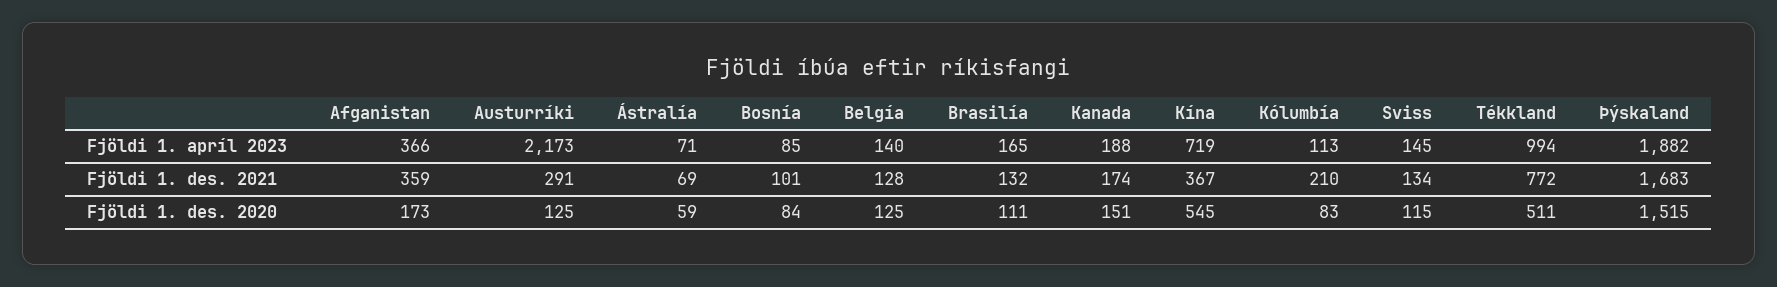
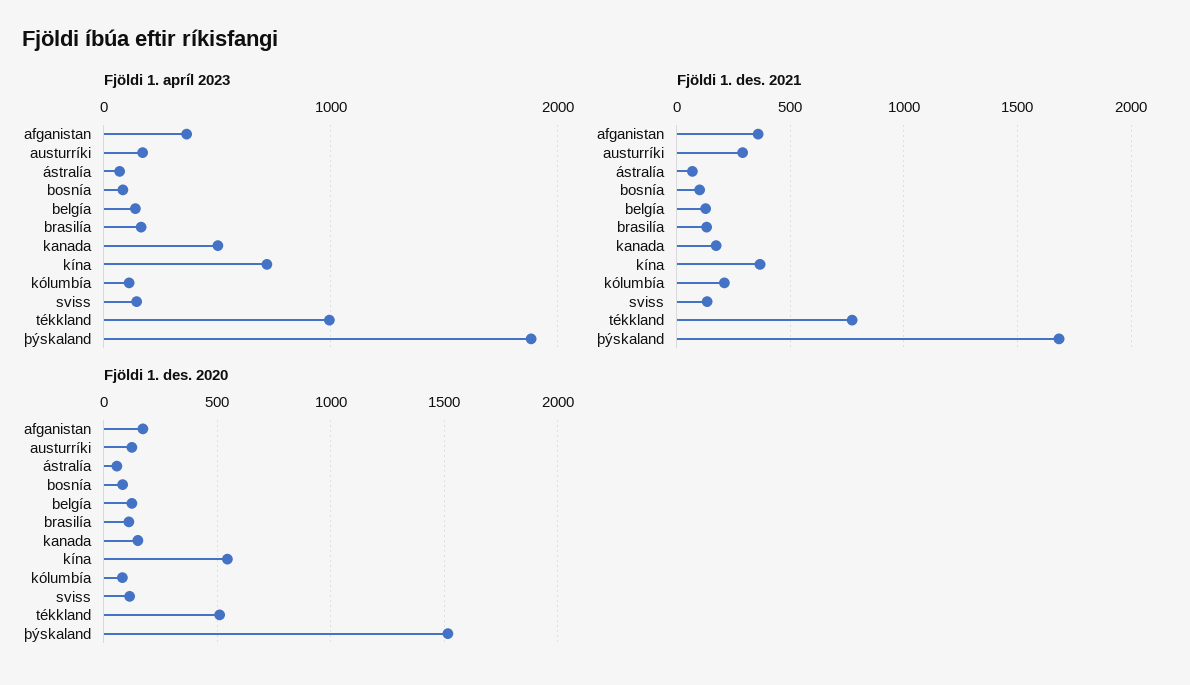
  {
    "Fjöldi 1. apríl 2023": {
      "Afganistan": 366,
-     "Austurríki": 2173,
+     "Austurríki": 200,
      "Ástralía": 71,
      "Bosnía": 85,
      "Belgía": 140,
      "Brasilía": 165,
-     "Kanada": 188,
+     "Kanada": 500,
      "Kína": 719,
      "Kólumbía": 113,
      "Sviss": 145,
      "Tékkland": 994,
      "Þýskaland": 1882
    },
    "Fjöldi 1. des. 2021": {
      "Afganistan": 359,
      "Austurríki": 291,
      "Ástralía": 69,
      "Bosnía": 101,
      "Belgía": 128,
      "Brasilía": 132,
      "Kanada": 174,
      "Kína": 367,
      "Kólumbía": 210,
      "Sviss": 134,
      "Tékkland": 772,
      "Þýskaland": 1683
    },
    "Fjöldi 1. des. 2020": {
      "Afganistan": 173,
      "Austurríki": 125,
      "Ástralía": 59,
      "Bosnía": 84,
      "Belgía": 125,
      "Brasilía": 111,
      "Kanada": 151,
      "Kína": 545,
      "Kólumbía": 83,
      "Sviss": 115,
      "Tékkland": 511,
      "Þýskaland": 1515
    }
  }

